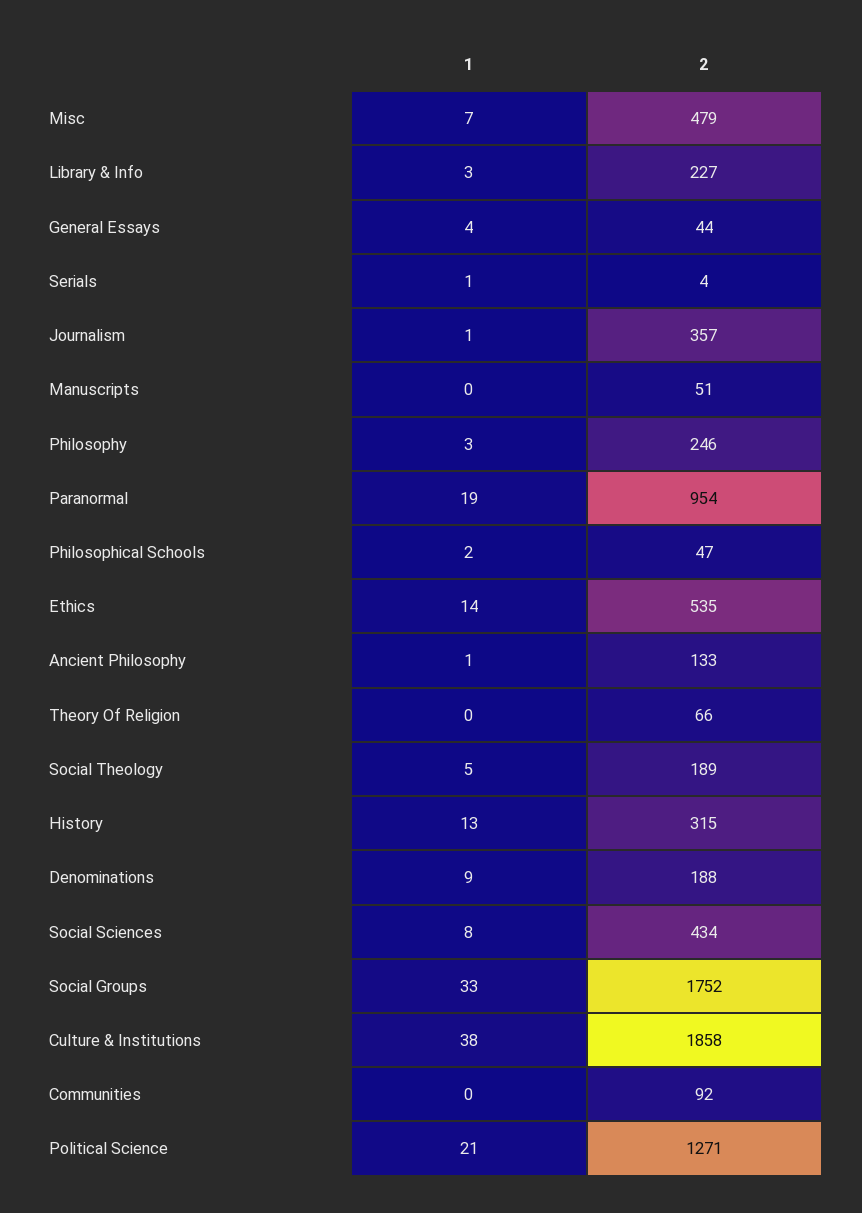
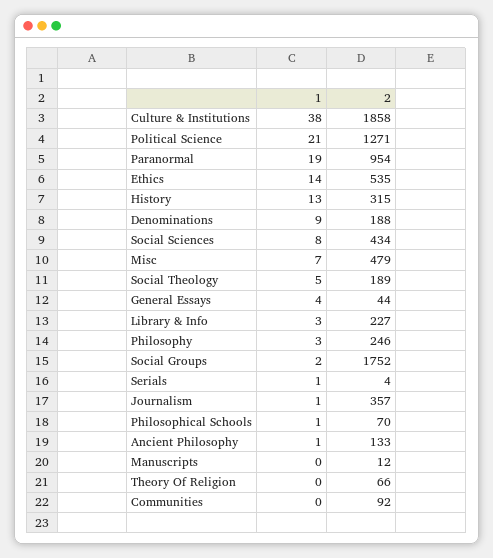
  {
    "1": {
      "Misc": 7,
      "Library & Info": 3,
      "General Essays": 4,
      "Serials": 1,
      "Journalism": 1,
      "Manuscripts": 0,
      "Philosophy": 3,
      "Paranormal": 19,
-     "Philosophical Schools": 2,
+     "Philosophical Schools": 1,
      "Ethics": 14,
      "Ancient Philosophy": 1,
      "Theory Of Religion": 0,
      "Social Theology": 5,
      "History": 13,
      "Denominations": 9,
      "Social Sciences": 8,
-     "Social Groups": 33,
+     "Social Groups": 2,
      "Culture & Institutions": 38,
      "Communities": 0,
      "Political Science": 21
    },
    "2": {
      "Misc": 479,
      "Library & Info": 227,
      "General Essays": 44,
      "Serials": 4,
      "Journalism": 357,
-     "Manuscripts": 51,
+     "Manuscripts": 12,
      "Philosophy": 246,
      "Paranormal": 954,
-     "Philosophical Schools": 47,
+     "Philosophical Schools": 70,
      "Ethics": 535,
      "Ancient Philosophy": 133,
      "Theory Of Religion": 66,
      "Social Theology": 189,
      "History": 315,
      "Denominations": 188,
      "Social Sciences": 434,
      "Social Groups": 1752,
      "Culture & Institutions": 1858,
      "Communities": 92,
      "Political Science": 1271
    }
  }

